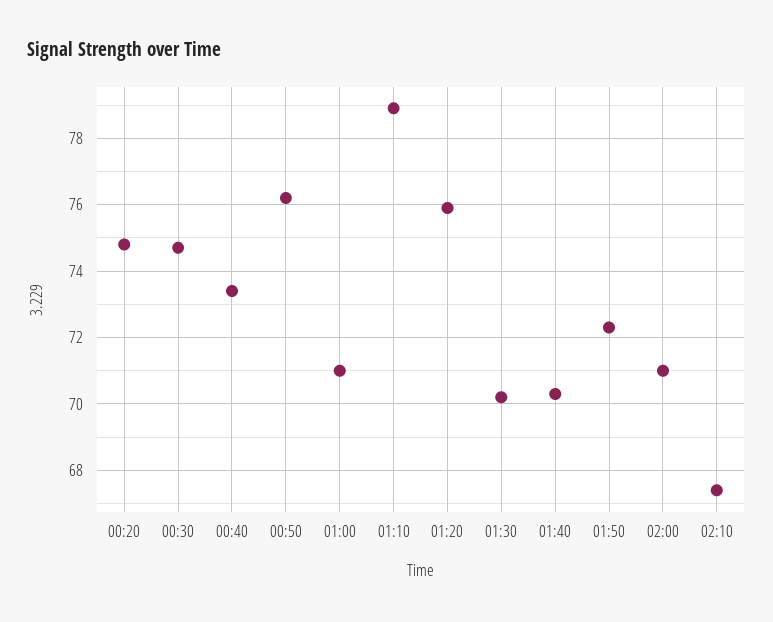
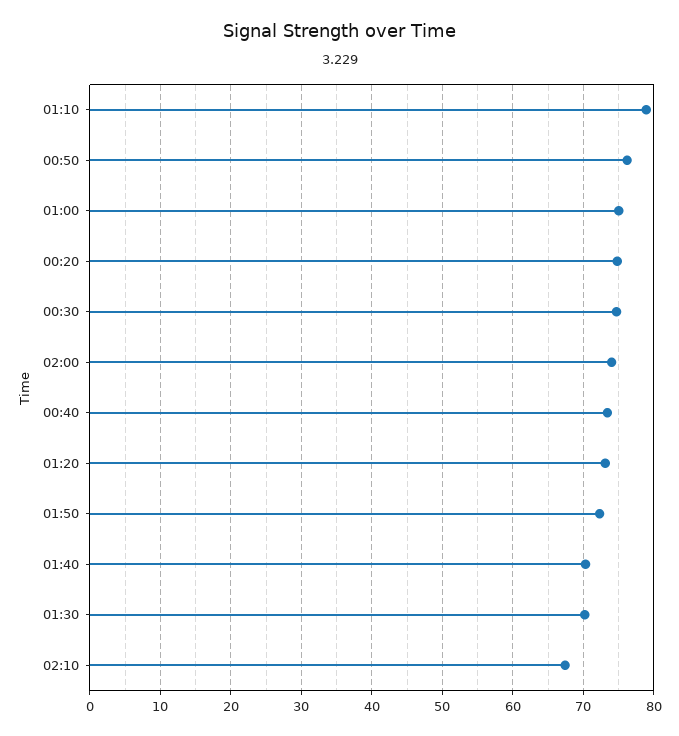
  {
    "00:20": 75,
    "00:30": 74.5,
    "00:40": 73.5,
    "00:50": 76,
-   "01:00": 71,
+   "01:00": 75,
    "01:10": 79,
-   "01:20": 76,
+   "01:20": 73,
    "01:30": 70,
    "01:40": 70.5,
    "01:50": 72.5,
-   "02:00": 71,
+   "02:00": 74,
    "02:10": 67.5
  }

